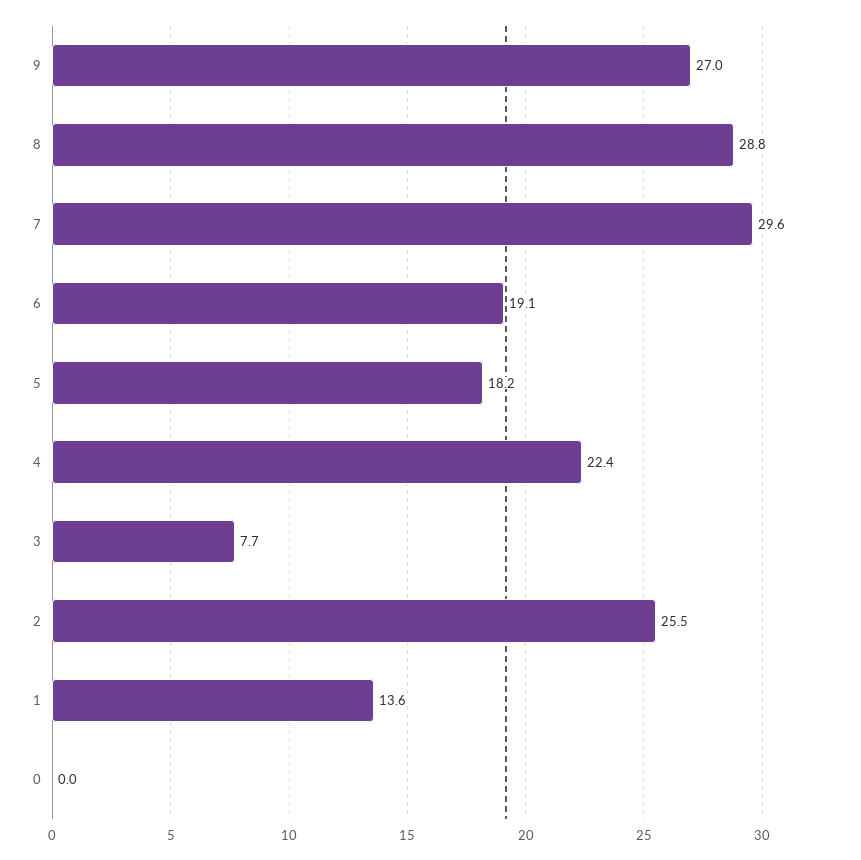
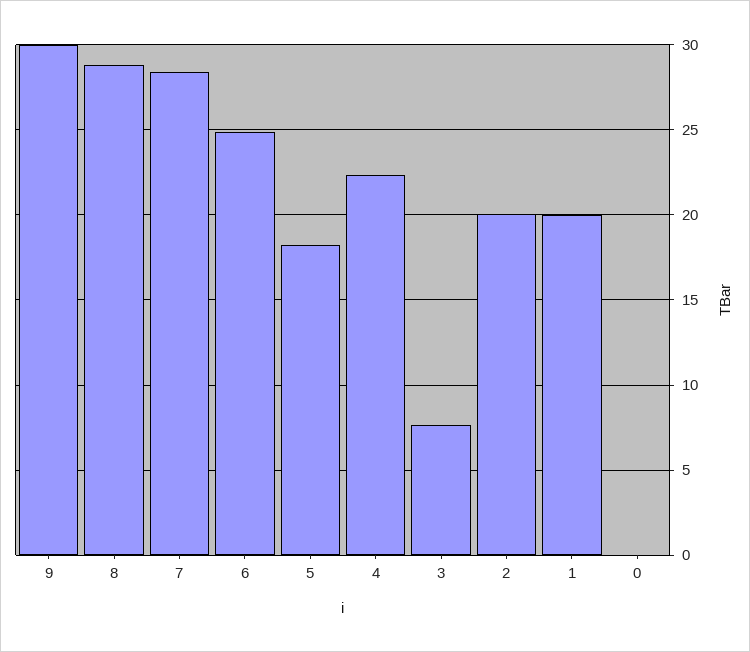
  {
-   "9": 27,
+   "9": 30,
    "8": 28.8,
-   "7": 29.6,
+   "7": 28.5,
-   "6": 19.1,
+   "6": 25,
    "5": 18.2,
    "4": 22.4,
    "3": 7.7,
-   "2": 25.5,
+   "2": 20,
-   "1": 13.6,
+   "1": 20,
    "0": 0
  }

